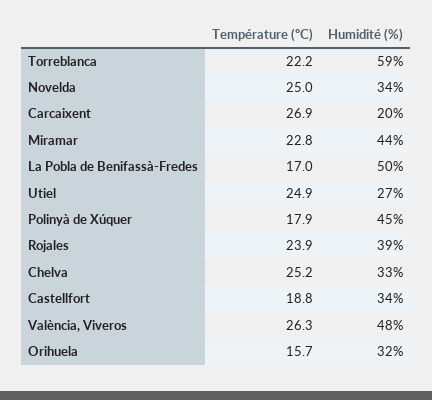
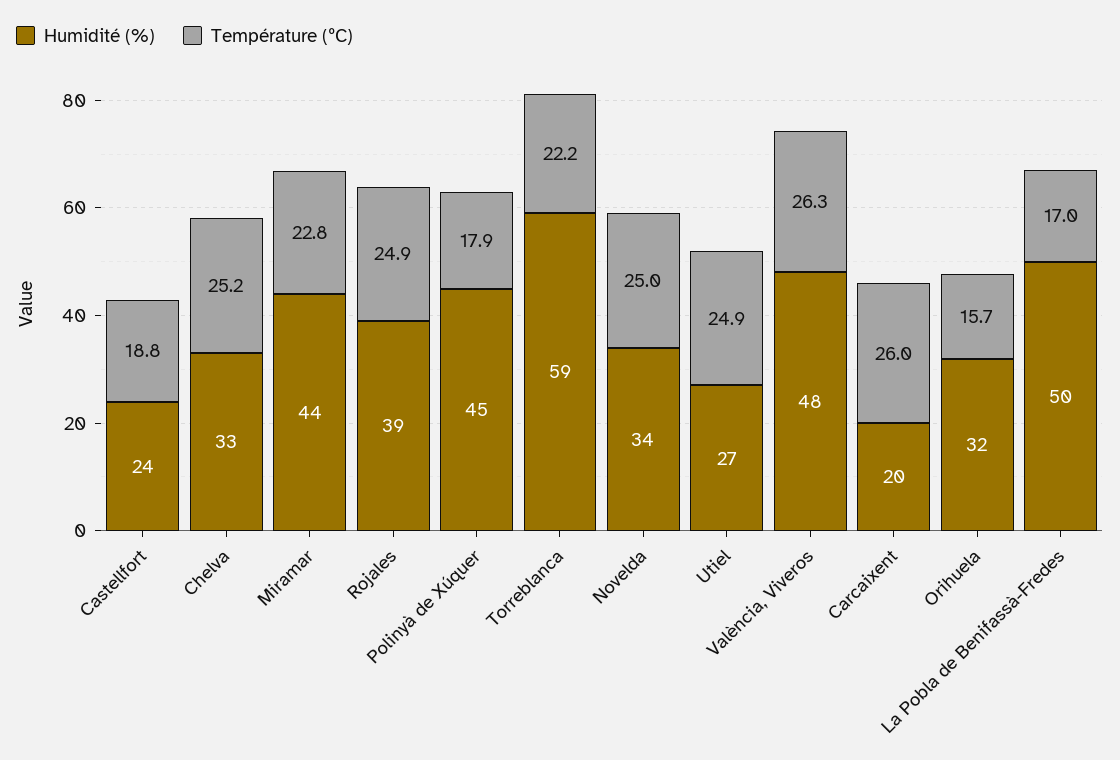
  {
    "Température (ºC)": {
      "Torreblanca": 22.2,
      "Novelda": 25,
-     "Carcaixent": 26.9,
+     "Carcaixent": 26,
      "Miramar": 22.8,
      "La Pobla de Benifassà-Fredes": 17,
      "Utiel": 24.9,
      "Polinyà de Xúquer": 17.9,
-     "Rojales": 23.9,
+     "Rojales": 24.9,
      "Chelva": 25.2,
      "Castellfort": 18.8,
      "València, Viveros": 26.3,
      "Orihuela": 15.7
    },
    "Humidité (%)": {
      "Torreblanca": 59,
      "Novelda": 34,
      "Carcaixent": 20,
      "Miramar": 44,
      "La Pobla de Benifassà-Fredes": 50,
      "Utiel": 27,
      "Polinyà de Xúquer": 45,
      "Rojales": 39,
      "Chelva": 33,
-     "Castellfort": 34,
+     "Castellfort": 24,
      "València, Viveros": 48,
      "Orihuela": 32
    }
  }

